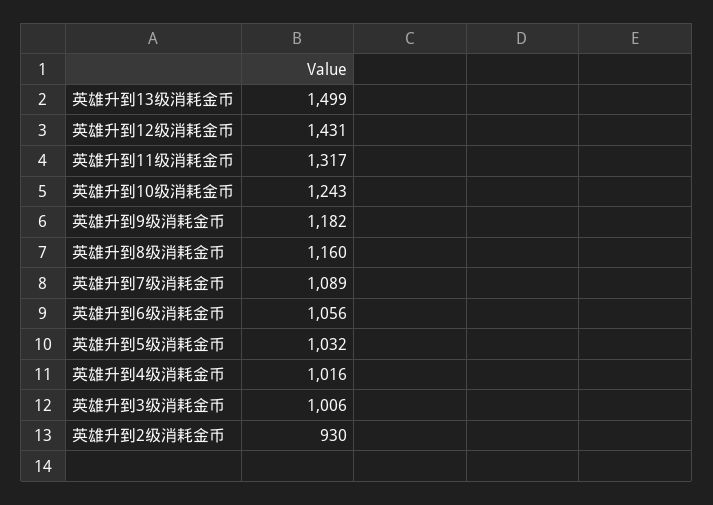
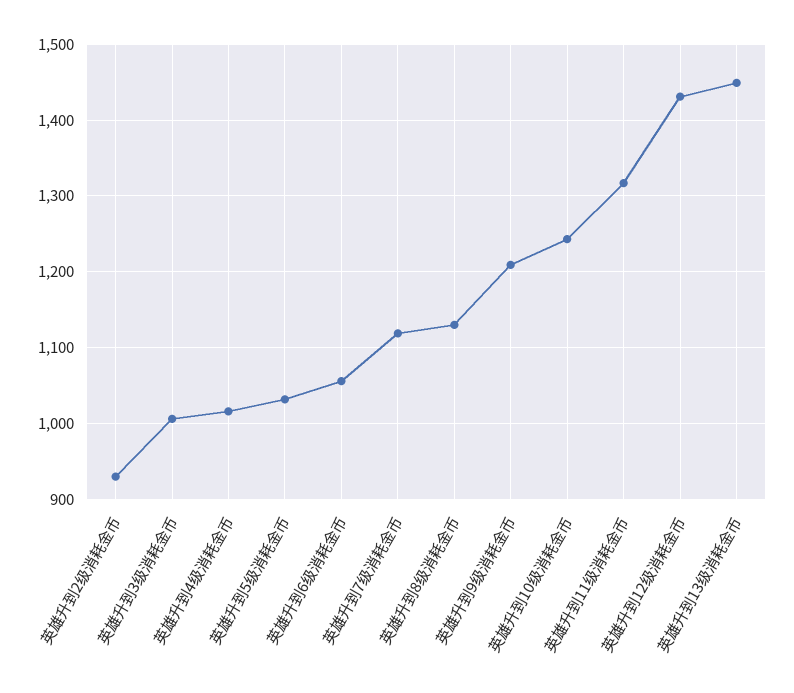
  {
-   "英雄升到13级消耗金币": 1499,
+   "英雄升到13级消耗金币": 1450,
    "英雄升到12级消耗金币": 1431,
    "英雄升到11级消耗金币": 1317,
    "英雄升到10级消耗金币": 1243,
-   "英雄升到9级消耗金币": 1182,
+   "英雄升到9级消耗金币": 1210,
-   "英雄升到8级消耗金币": 1160,
+   "英雄升到8级消耗金币": 1130,
-   "英雄升到7级消耗金币": 1089,
+   "英雄升到7级消耗金币": 1120,
    "英雄升到6级消耗金币": 1056,
    "英雄升到5级消耗金币": 1032,
    "英雄升到4级消耗金币": 1016,
    "英雄升到3级消耗金币": 1006,
    "英雄升到2级消耗金币": 930
  }

